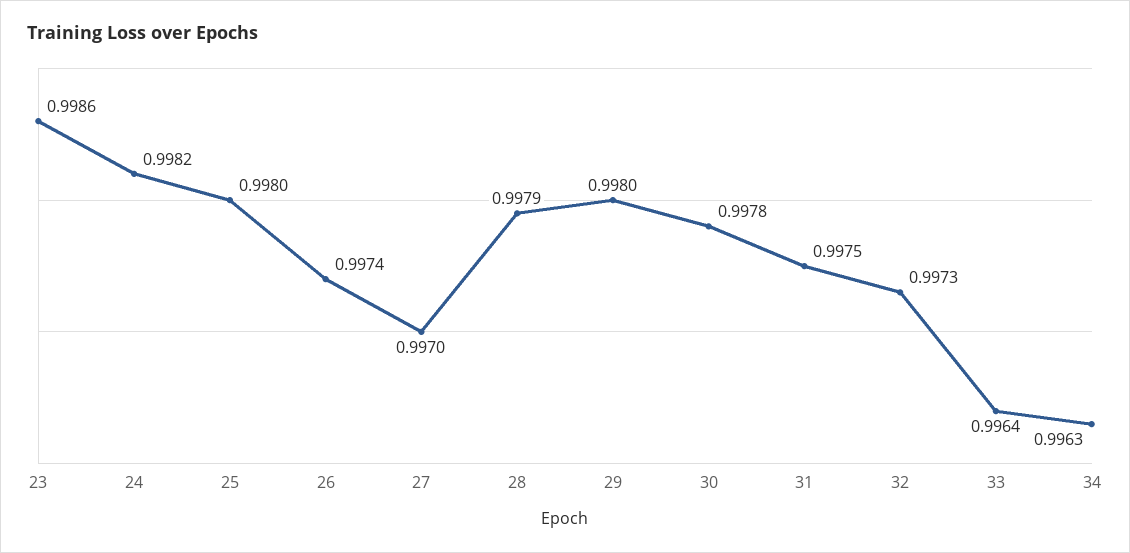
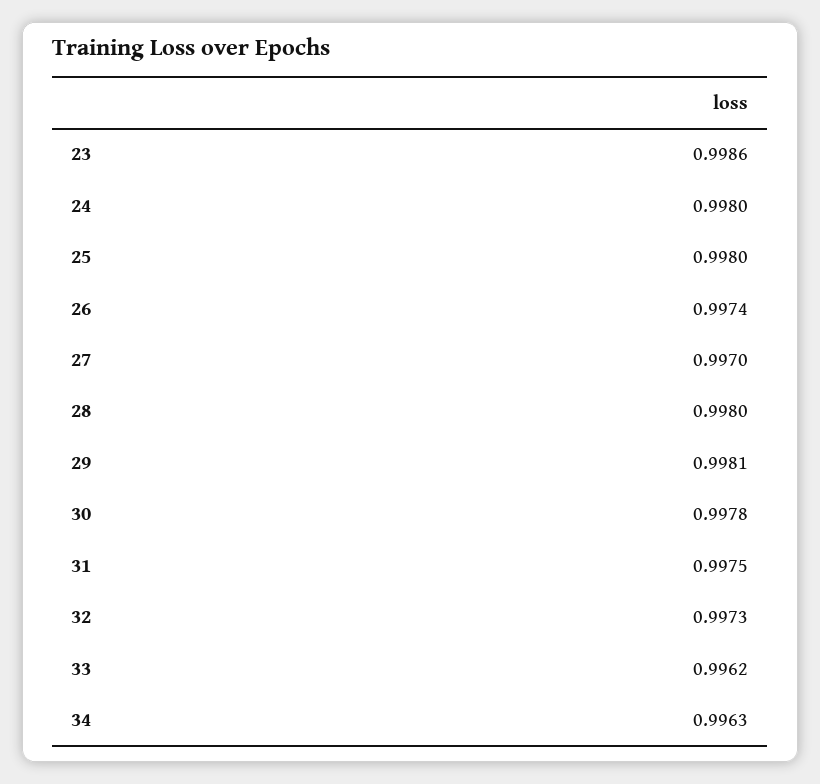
  {
    "23": 0.9986,
-   "24": 0.9982,
+   "24": 0.998,
    "25": 0.998,
    "26": 0.9974,
    "27": 0.997,
-   "28": 0.9979,
+   "28": 0.998,
-   "29": 0.998,
+   "29": 0.9981,
    "30": 0.9978,
    "31": 0.9975,
    "32": 0.9973,
-   "33": 0.9964,
+   "33": 0.9962,
    "34": 0.9963
  }

